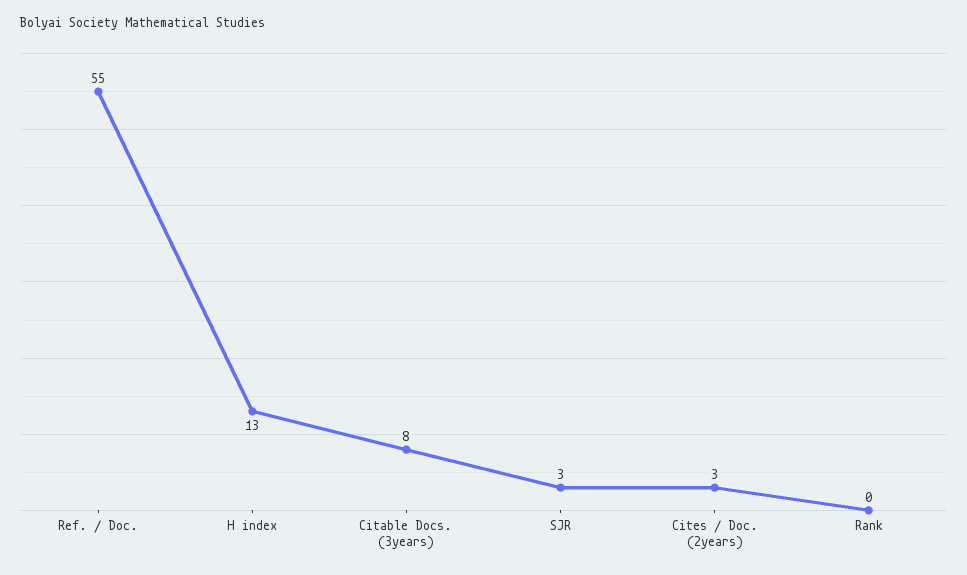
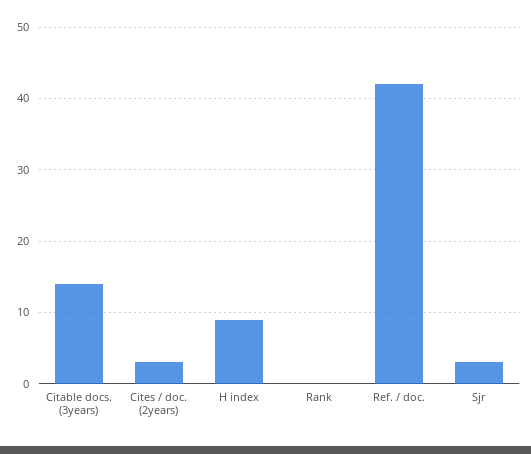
  {
-   "Ref. / Doc.": 55,
+   "Ref. / Doc.": 42,
-   "H index": 13,
+   "H index": 9,
-   "Citable Docs. (3years)": 8,
+   "Citable Docs. (3years)": 14,
    "SJR": 3,
    "Cites / Doc. (2years)": 3,
    "Rank": 0
  }

